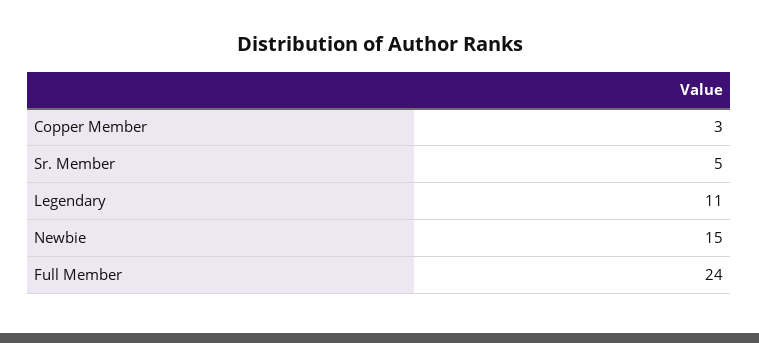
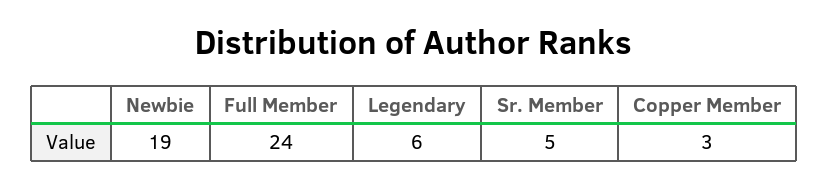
  {
    "Copper Member": 3,
    "Sr. Member": 5,
-   "Legendary": 11,
+   "Legendary": 6,
-   "Newbie": 15,
+   "Newbie": 19,
    "Full Member": 24
  }

